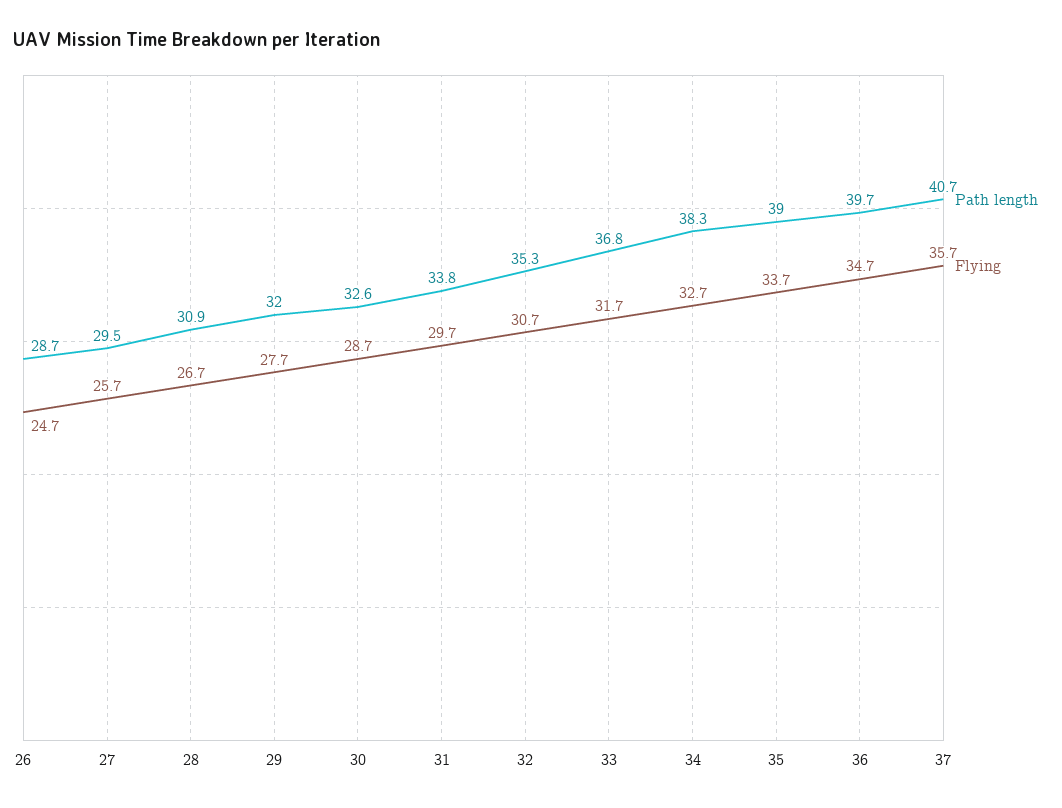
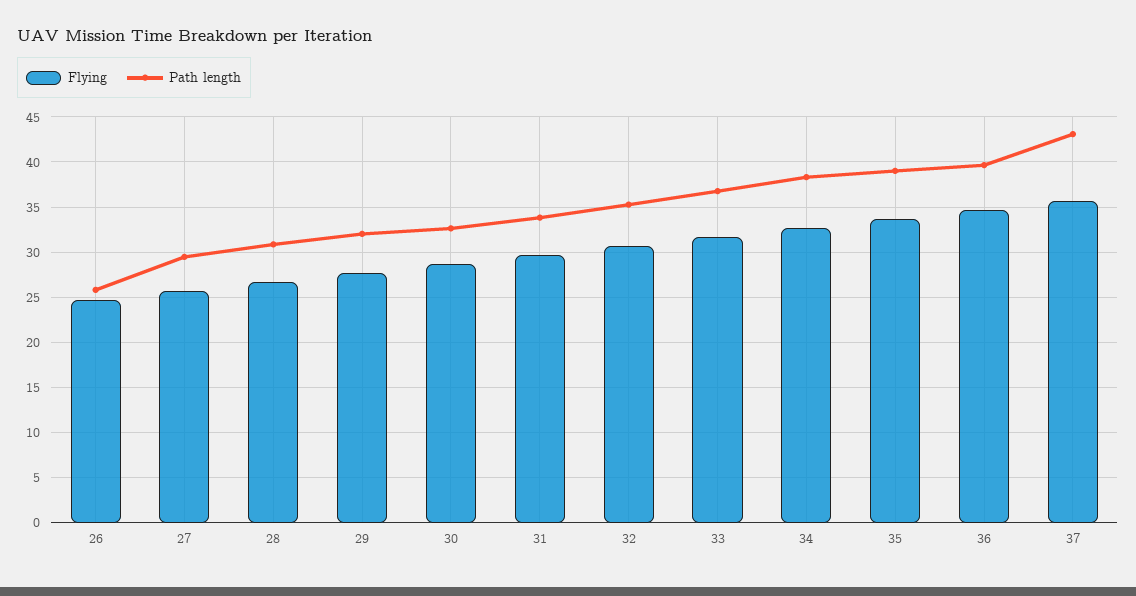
  {
    "Path length": {
-     "26": 28.7,
+     "26": 26,
      "27": 29.5,
      "28": 30.9,
      "29": 32,
      "30": 32.6,
      "31": 33.8,
      "32": 35.3,
      "33": 36.8,
      "34": 38.3,
      "35": 39,
      "36": 39.7,
-     "37": 40.7
+     "37": 43
    },
    "Flying": {
      "26": 24.7,
      "27": 25.7,
      "28": 26.7,
      "29": 27.7,
      "30": 28.7,
      "31": 29.7,
      "32": 30.7,
      "33": 31.7,
      "34": 32.7,
      "35": 33.7,
      "36": 34.7,
      "37": 35.7
    }
  }

